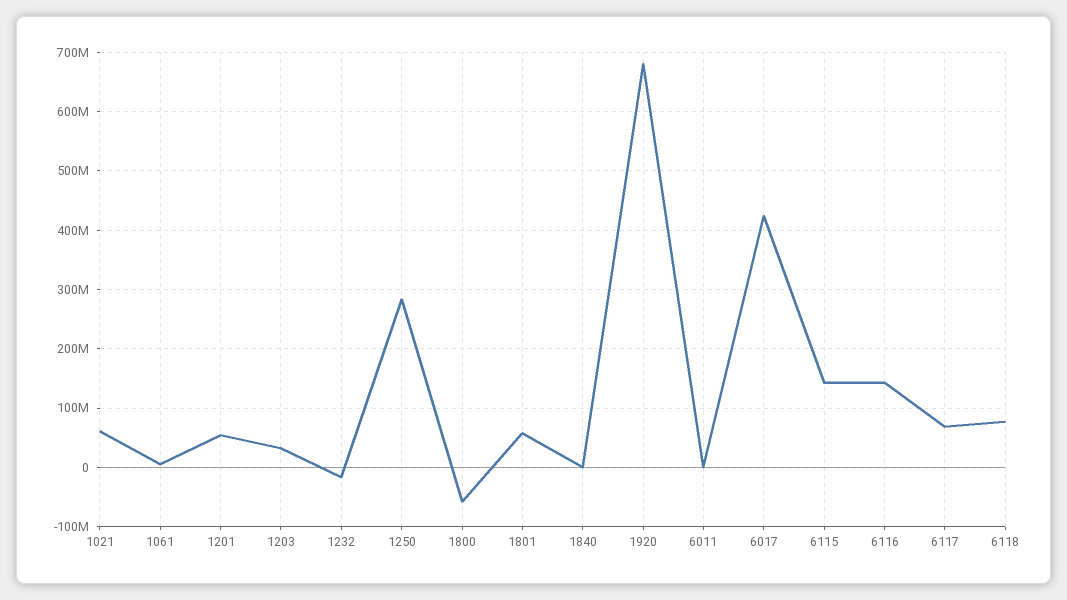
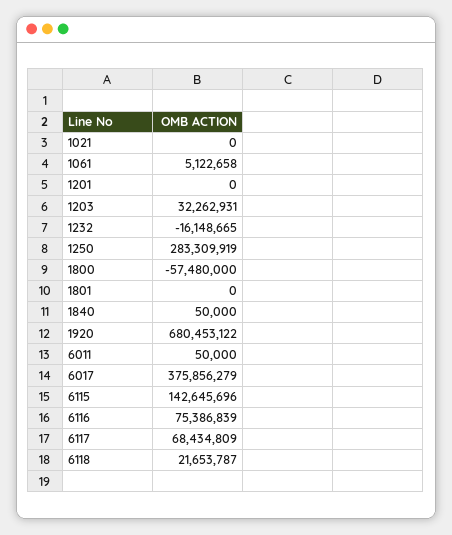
  {
-   "1021": 60000000,
+   "1021": 0,
    "1061": 5122658,
-   "1201": 60000000,
+   "1201": 0,
    "1203": 32262931,
    "1232": -16148665,
    "1250": 283309919,
    "1800": -57480000,
-   "1801": 60000000,
+   "1801": 0,
    "1840": 50000,
    "1920": 680453122,
    "6011": 50000,
-   "6017": 420000000,
+   "6017": 375856279,
    "6115": 142645696,
-   "6116": 140000000,
+   "6116": 75386839,
    "6117": 68434809,
-   "6118": 80000000
+   "6118": 21653787
  }

